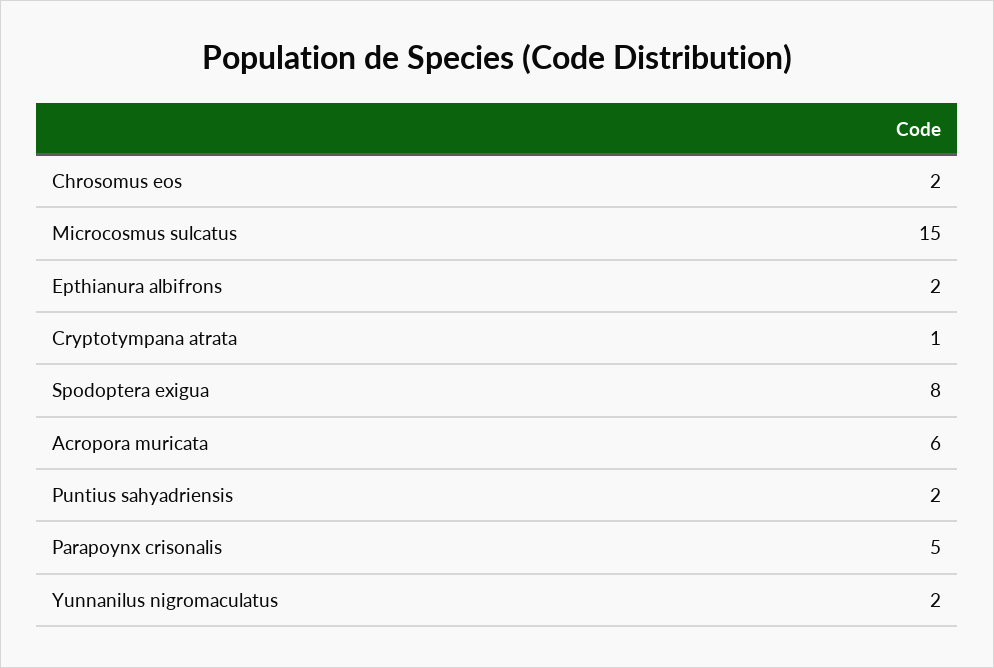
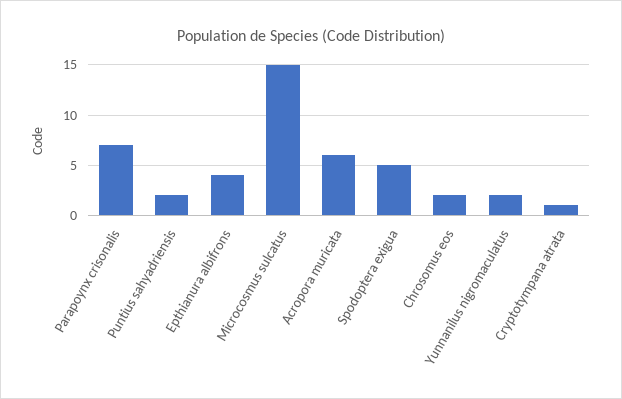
  {
    "Chrosomus eos": 2,
    "Microcosmus sulcatus": 15,
-   "Epthianura albifrons": 2,
+   "Epthianura albifrons": 4,
    "Cryptotympana atrata": 1,
-   "Spodoptera exigua": 8,
+   "Spodoptera exigua": 5,
    "Acropora muricata": 6,
    "Puntius sahyadriensis": 2,
-   "Parapoynx crisonalis": 5,
+   "Parapoynx crisonalis": 7,
    "Yunnanilus nigromaculatus": 2
  }

